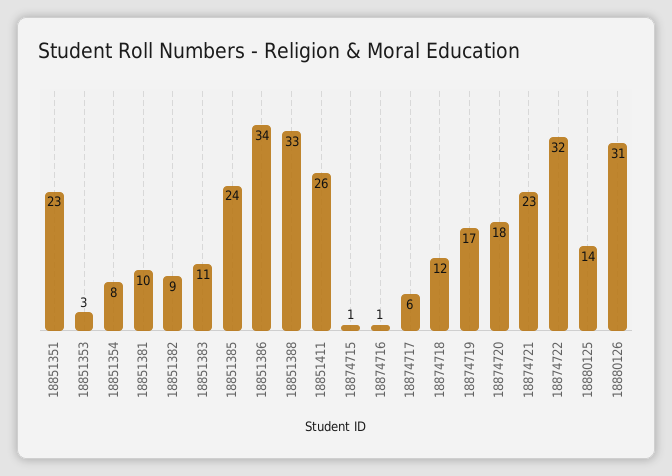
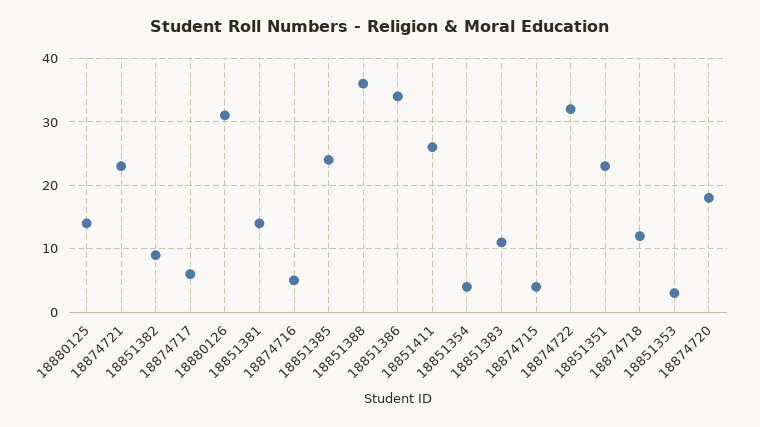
  {
    "18851351": 23,
    "18851353": 3,
-   "18851354": 8,
+   "18851354": 4,
-   "18851381": 10,
+   "18851381": 14,
    "18851382": 9,
    "18851383": 11,
    "18851385": 24,
    "18851386": 34,
-   "18851388": 33,
+   "18851388": 36,
    "18851411": 26,
-   "18874715": 1,
+   "18874715": 4,
-   "18874716": 1,
+   "18874716": 5,
    "18874717": 6,
    "18874718": 12,
-   "18874719": 17,
    "18874720": 18,
    "18874721": 23,
    "18874722": 32,
    "18880125": 14,
    "18880126": 31
  }

